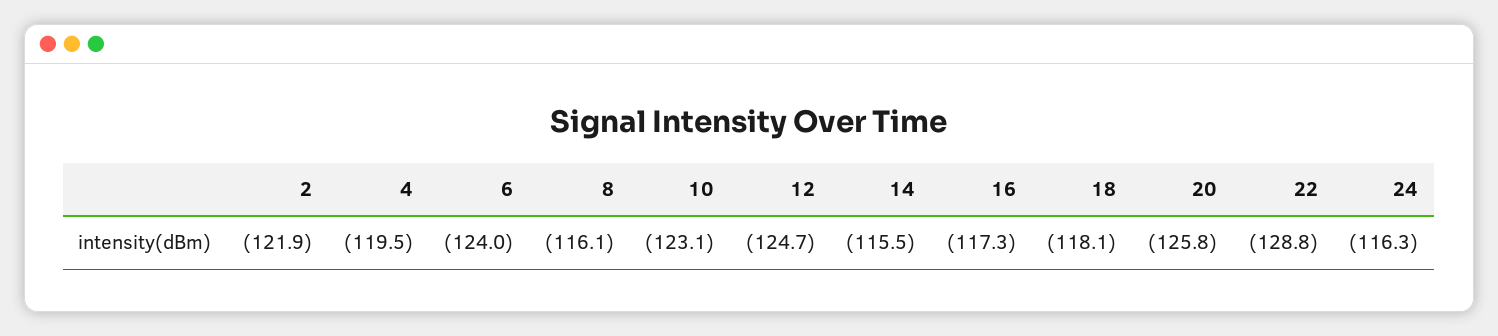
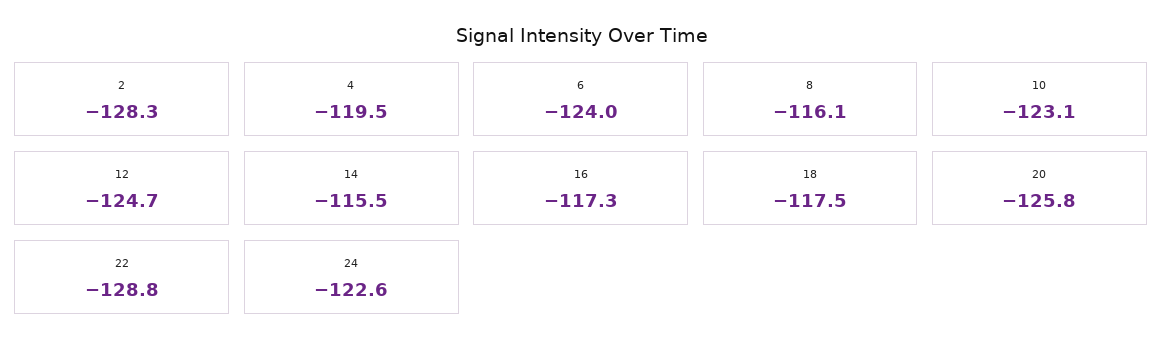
  {
-   "2": -121.9,
+   "2": -128.3,
    "4": -119.5,
    "6": -124,
    "8": -116.1,
    "10": -123.1,
    "12": -124.7,
    "14": -115.5,
    "16": -117.3,
-   "18": -118.1,
+   "18": -117.5,
    "20": -125.8,
    "22": -128.8,
-   "24": -116.3
+   "24": -122.6
  }

